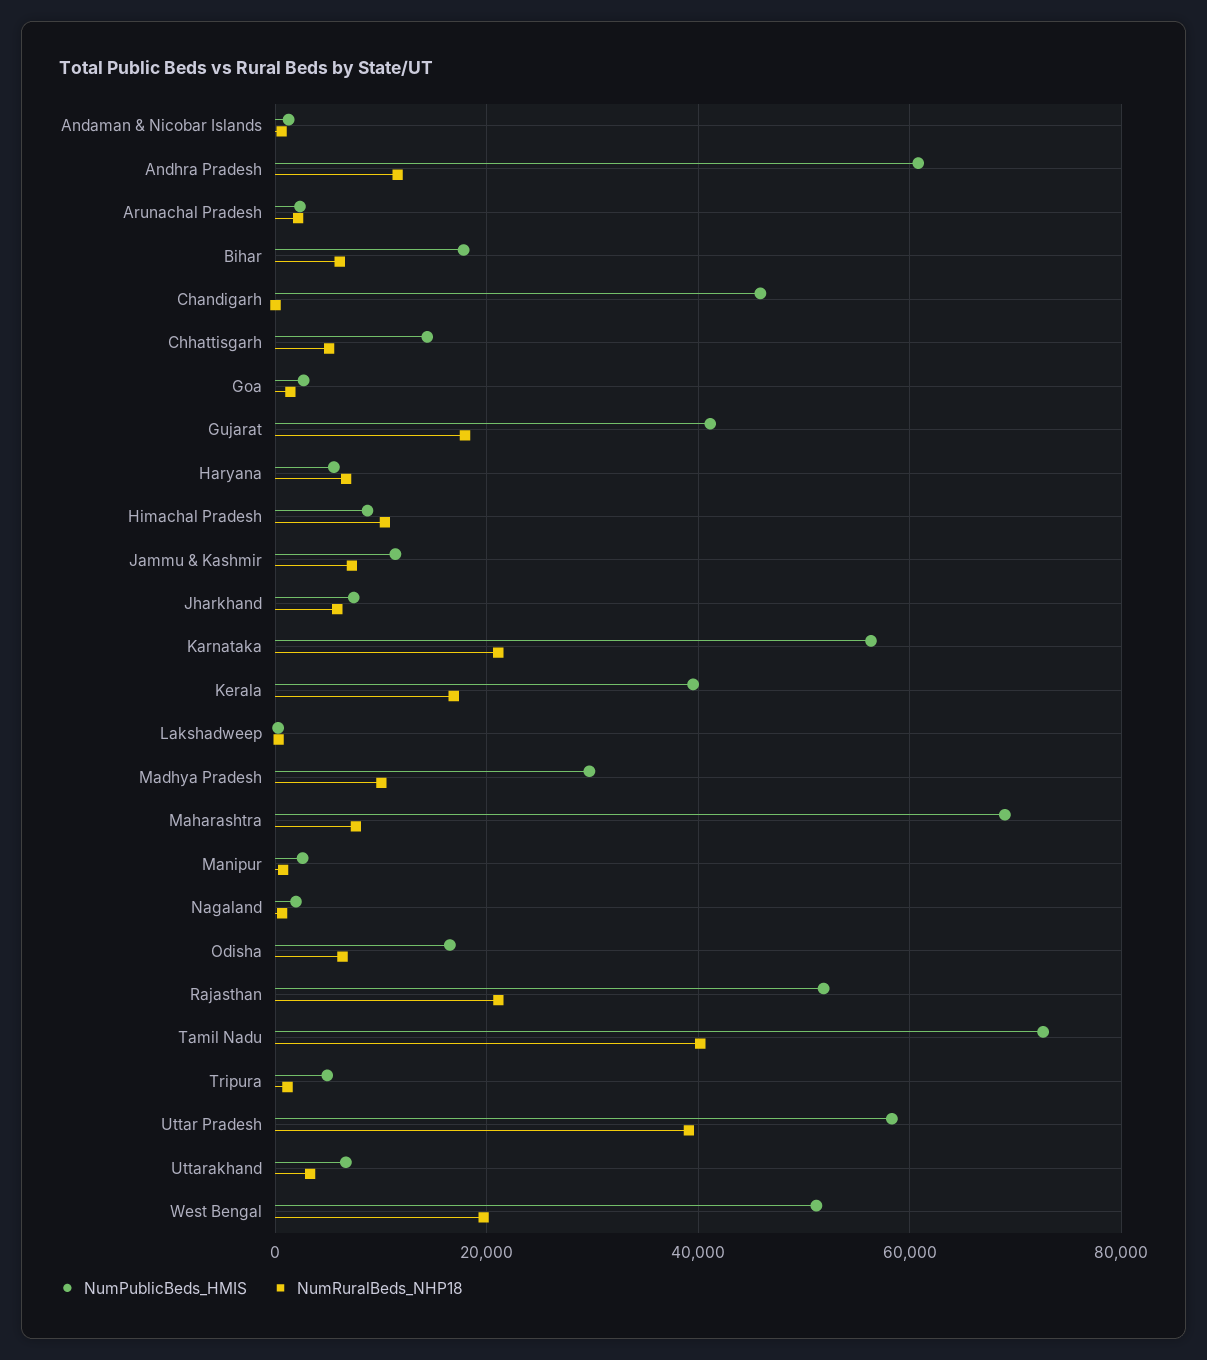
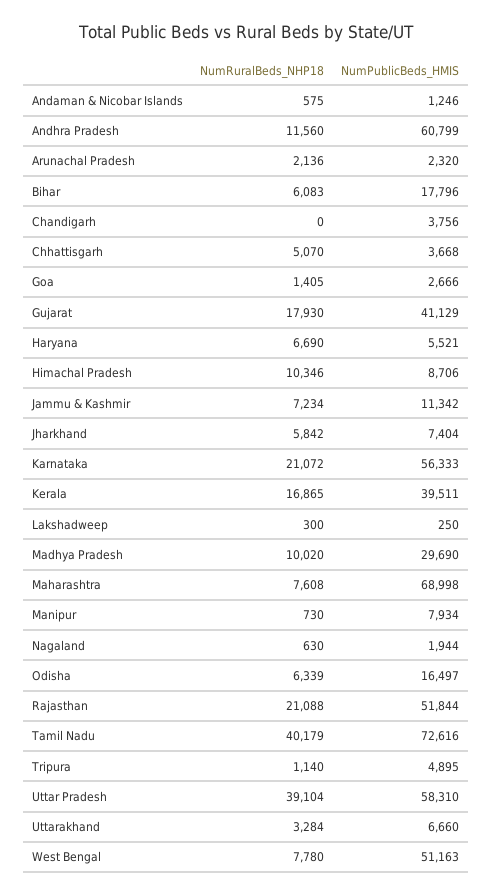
  {
    "NumPublicBeds_HMIS": {
      "Andaman & Nicobar Islands": 1246,
      "Andhra Pradesh": 60799,
      "Arunachal Pradesh": 2320,
      "Bihar": 17796,
-     "Chandigarh": 46000,
+     "Chandigarh": 3756,
-     "Chhattisgarh": 14000,
+     "Chhattisgarh": 3668,
      "Goa": 2666,
      "Gujarat": 41129,
      "Haryana": 5521,
      "Himachal Pradesh": 8706,
      "Jammu & Kashmir": 11342,
      "Jharkhand": 7404,
      "Karnataka": 56333,
      "Kerala": 39511,
      "Lakshadweep": 250,
      "Madhya Pradesh": 29690,
      "Maharashtra": 68998,
-     "Manipur": 2000,
+     "Manipur": 7934,
      "Nagaland": 1944,
      "Odisha": 16497,
      "Rajasthan": 51844,
      "Tamil Nadu": 72616,
      "Tripura": 4895,
      "Uttar Pradesh": 58310,
      "Uttarakhand": 6660,
      "West Bengal": 51163
    },
    "NumRuralBeds_NHP18": {
      "Andaman & Nicobar Islands": 575,
      "Andhra Pradesh": 11560,
      "Arunachal Pradesh": 2136,
      "Bihar": 6083,
      "Chandigarh": 0,
      "Chhattisgarh": 5070,
      "Goa": 1405,
      "Gujarat": 17930,
      "Haryana": 6690,
      "Himachal Pradesh": 10346,
      "Jammu & Kashmir": 7234,
      "Jharkhand": 5842,
      "Karnataka": 21072,
      "Kerala": 16865,
      "Lakshadweep": 300,
      "Madhya Pradesh": 10020,
      "Maharashtra": 7608,
      "Manipur": 730,
      "Nagaland": 630,
      "Odisha": 6339,
      "Rajasthan": 21088,
      "Tamil Nadu": 40179,
      "Tripura": 1140,
      "Uttar Pradesh": 39104,
      "Uttarakhand": 3284,
-     "West Bengal": 20000
+     "West Bengal": 7780
    }
  }

